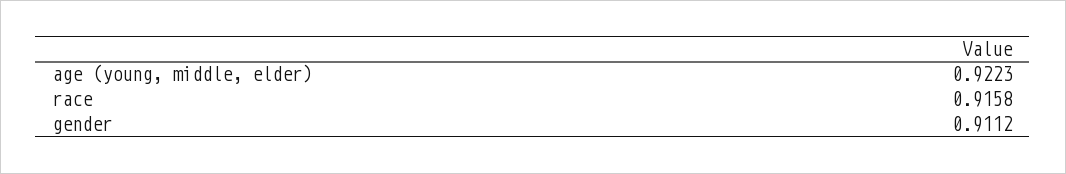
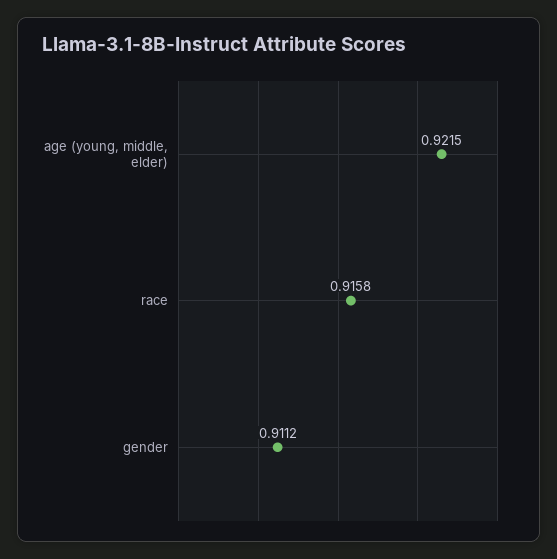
  {
-   "age (young, middle, elder)": 0.9223,
+   "age (young, middle, elder)": 0.9215,
    "race": 0.9158,
    "gender": 0.9112
  }

